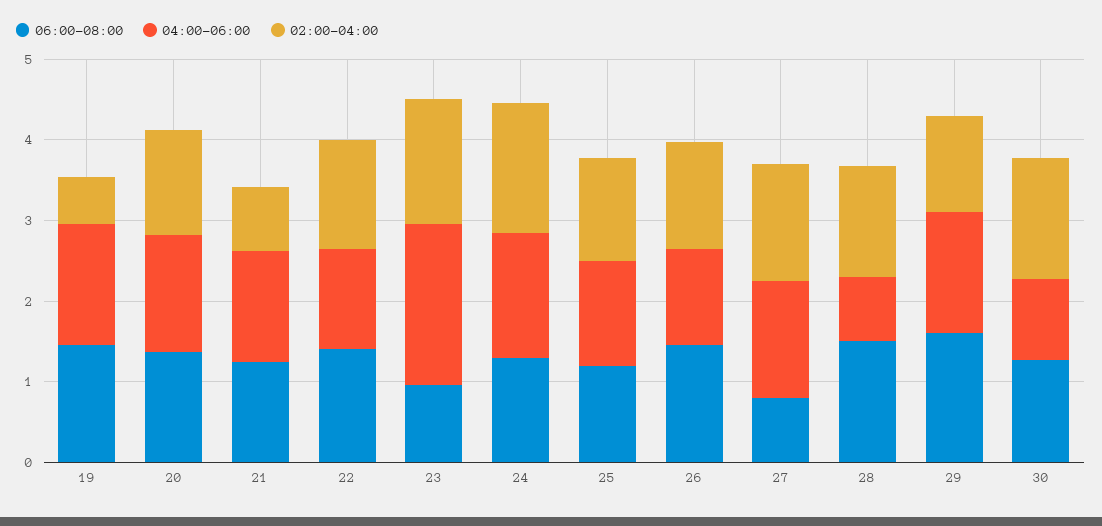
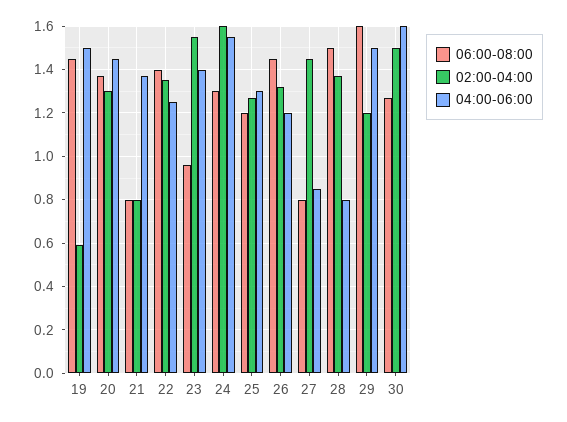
  {
    "06:00-08:00": {
      "19": 1.45,
      "20": 1.35,
-     "21": 1.2,
+     "21": 0.8,
      "22": 1.4,
      "23": 0.95,
      "24": 1.3,
      "25": 1.2,
      "26": 1.45,
      "27": 0.8,
      "28": 1.5,
      "29": 1.6,
      "30": 1.25
    },
    "04:00-06:00": {
      "19": 1.5,
      "20": 1.45,
      "21": 1.35,
      "22": 1.25,
-     "23": 2,
+     "23": 1.4,
      "24": 1.55,
      "25": 1.3,
      "26": 1.2,
-     "27": 1.4,
+     "27": 0.85,
      "28": 0.8,
      "29": 1.5,
-     "30": 1
+     "30": 1.6
    },
    "02:00-04:00": {
      "19": 0.6,
      "20": 1.3,
      "21": 0.8,
      "22": 1.35,
      "23": 1.55,
      "24": 1.6,
      "25": 1.25,
      "26": 1.3,
      "27": 1.45,
      "28": 1.35,
      "29": 1.2,
      "30": 1.5
    }
  }

